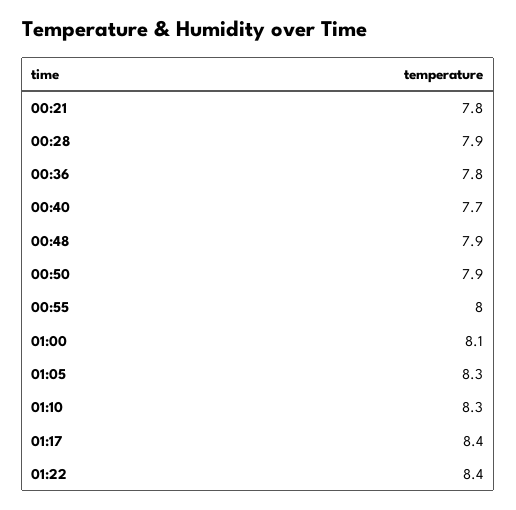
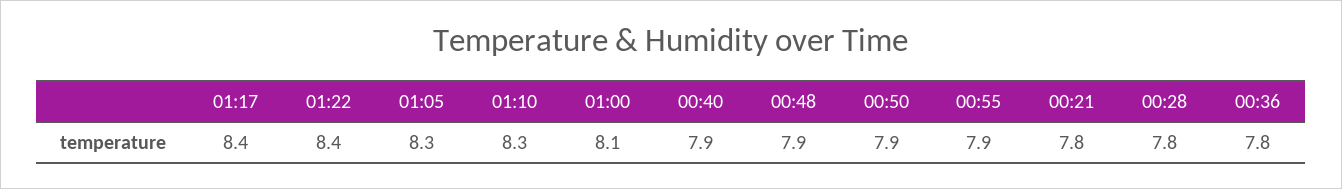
  {
    "00:21": 7.8,
-   "00:28": 7.9,
+   "00:28": 7.8,
    "00:36": 7.8,
-   "00:40": 7.7,
+   "00:40": 7.9,
    "00:48": 7.9,
    "00:50": 7.9,
-   "00:55": 8,
+   "00:55": 7.9,
    "01:00": 8.1,
    "01:05": 8.3,
    "01:10": 8.3,
    "01:17": 8.4,
    "01:22": 8.4
  }

